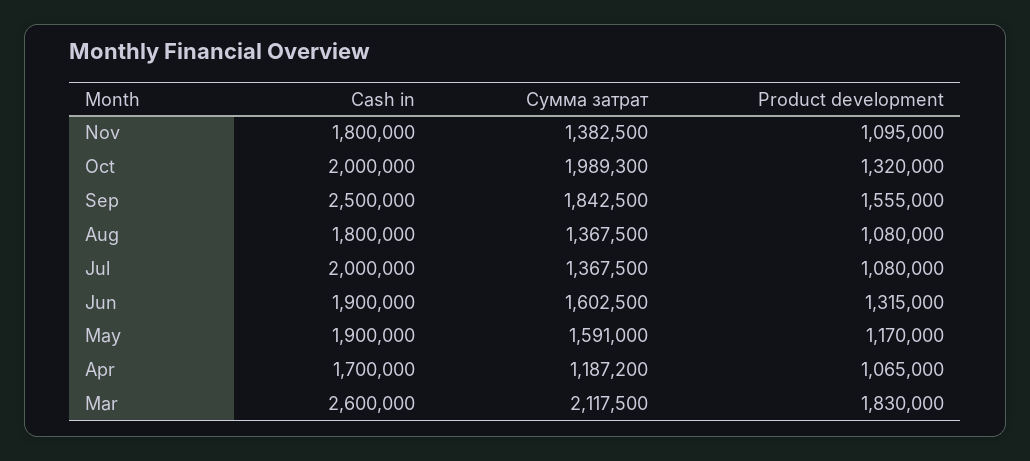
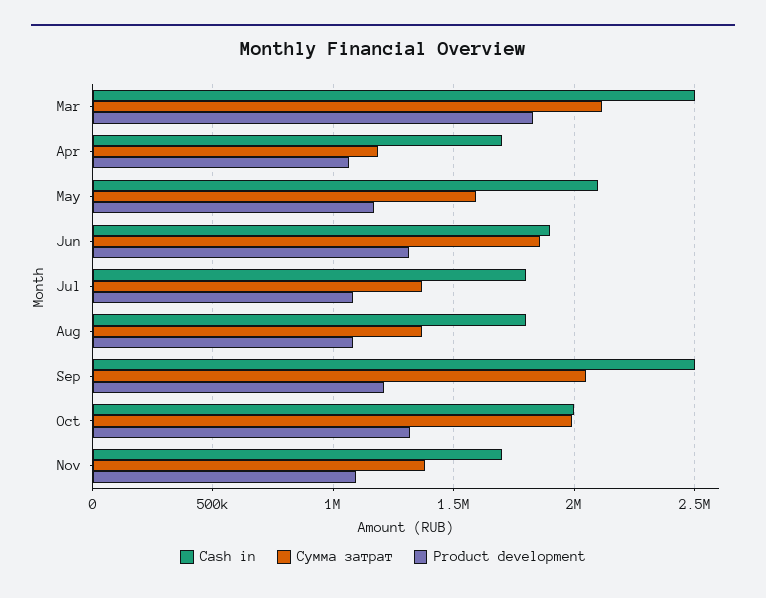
  {
    "Cash in": {
-     "Nov": 1800000,
+     "Nov": 1700000,
      "Oct": 2000000,
      "Sep": 2500000,
      "Aug": 1800000,
-     "Jul": 2000000,
+     "Jul": 1800000,
      "Jun": 1900000,
-     "May": 1900000,
+     "May": 2100000,
      "Apr": 1700000,
-     "Mar": 2600000
+     "Mar": 2500000
    },
    "Сумма затрат": {
      "Nov": 1382500,
      "Oct": 1989300,
-     "Sep": 1842500,
+     "Sep": 2050000,
      "Aug": 1367500,
      "Jul": 1367500,
-     "Jun": 1602500,
+     "Jun": 1850000,
      "May": 1591000,
      "Apr": 1187200,
      "Mar": 2117500
    },
    "Product development": {
      "Nov": 1095000,
      "Oct": 1320000,
-     "Sep": 1555000,
+     "Sep": 1200000,
      "Aug": 1080000,
      "Jul": 1080000,
      "Jun": 1315000,
      "May": 1170000,
      "Apr": 1065000,
      "Mar": 1830000
    }
  }

